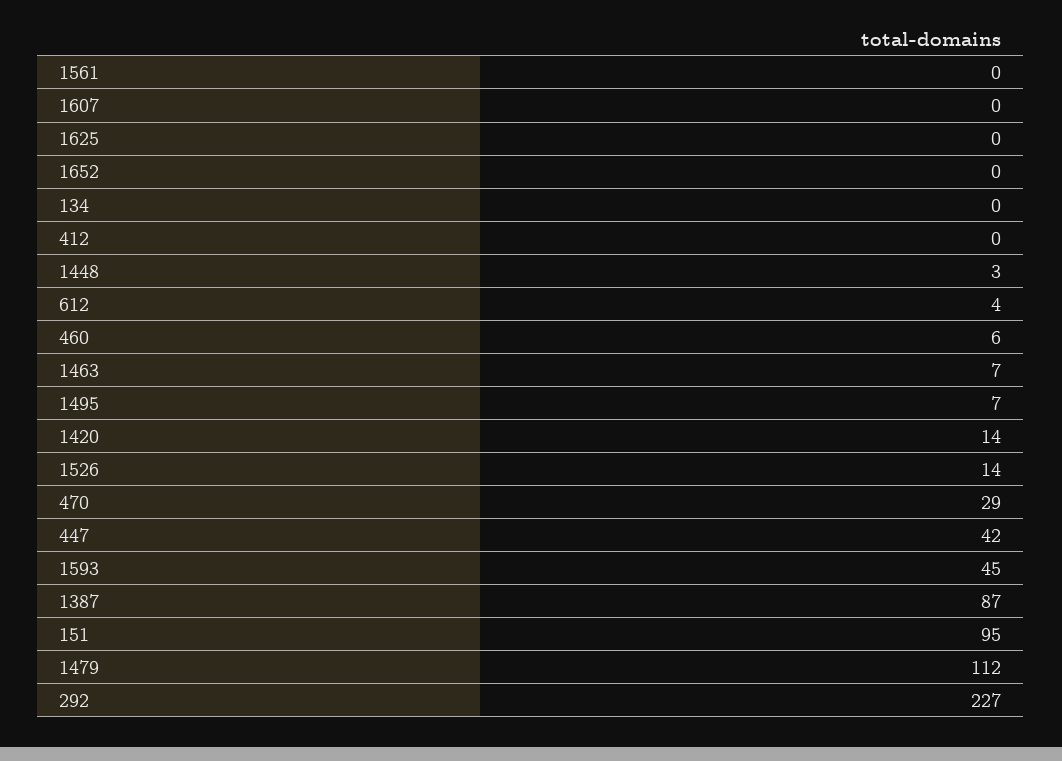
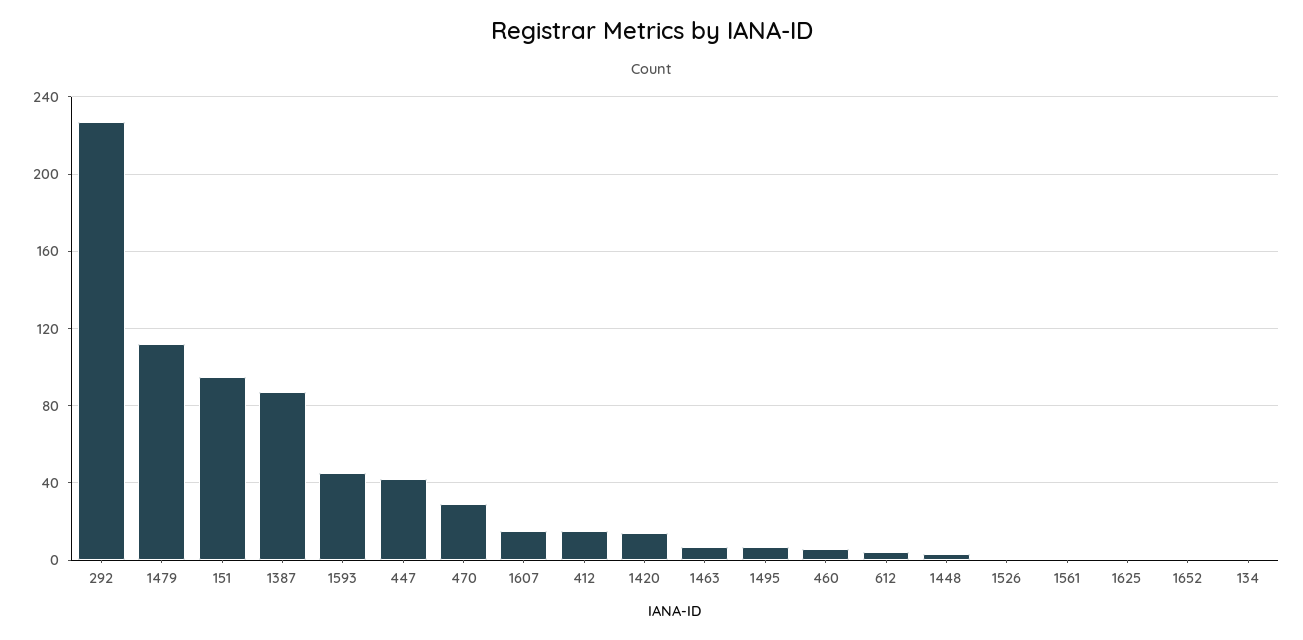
  {
    "1561": 0,
-   "1607": 0,
+   "1607": 15,
    "1625": 0,
    "1652": 0,
    "134": 0,
-   "412": 0,
+   "412": 15,
    "1448": 3,
    "612": 4,
    "460": 6,
    "1463": 7,
    "1495": 7,
    "1420": 14,
-   "1526": 14,
+   "1526": 0,
    "470": 29,
    "447": 42,
    "1593": 45,
    "1387": 87,
    "151": 95,
    "1479": 112,
    "292": 227
  }

